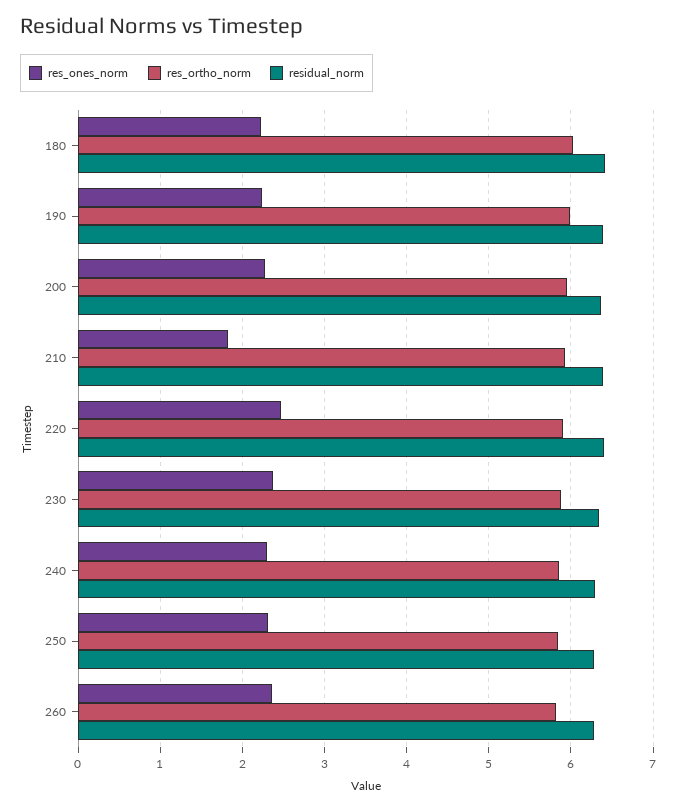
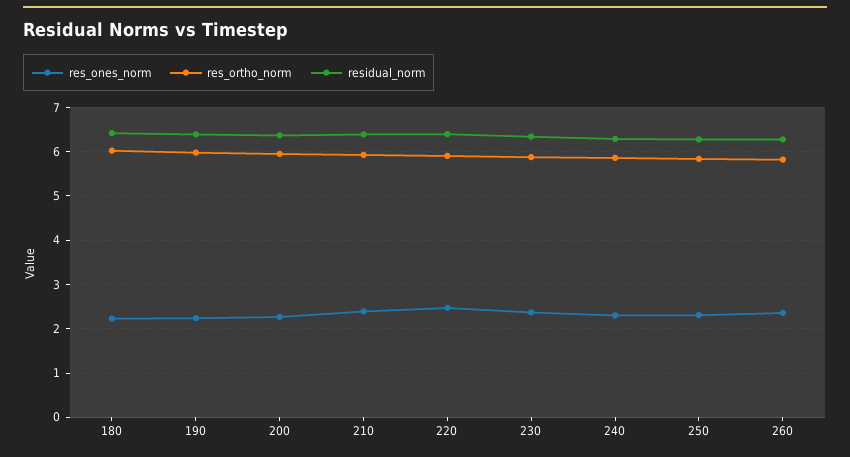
  {
    "res_ones_norm": {
      "180": 2.2,
      "190": 2.2,
      "200": 2.3,
-     "210": 1.8,
+     "210": 2.4,
      "220": 2.5,
      "230": 2.4,
      "240": 2.3,
      "250": 2.3,
      "260": 2.4
    },
    "res_ortho_norm": {
      "180": 6,
      "190": 6,
      "200": 6,
      "210": 5.9,
      "220": 5.9,
      "230": 5.9,
      "240": 5.9,
      "250": 5.8,
      "260": 5.8
    },
    "residual_norm": {
      "180": 6.4,
      "190": 6.4,
      "200": 6.4,
      "210": 6.4,
      "220": 6.4,
      "230": 6.3,
      "240": 6.3,
      "250": 6.3,
      "260": 6.3
    }
  }

